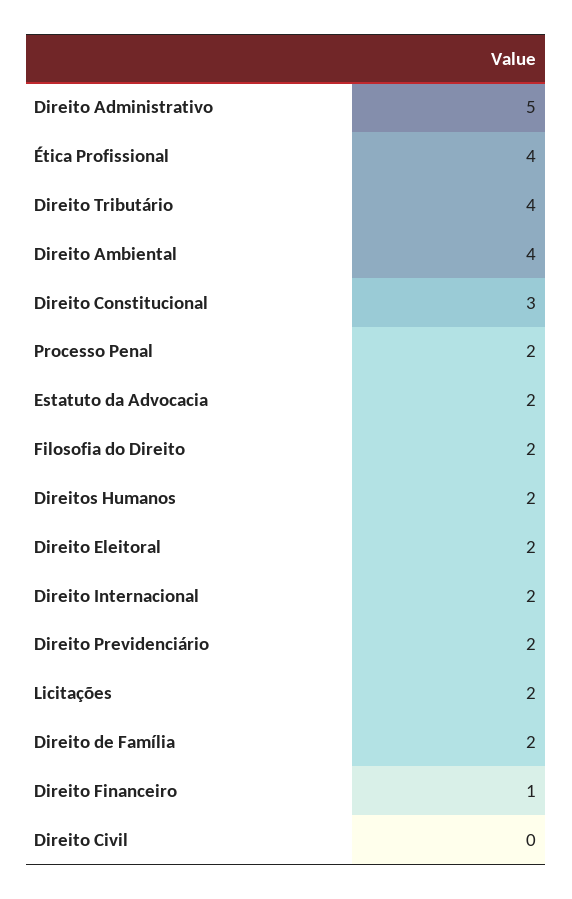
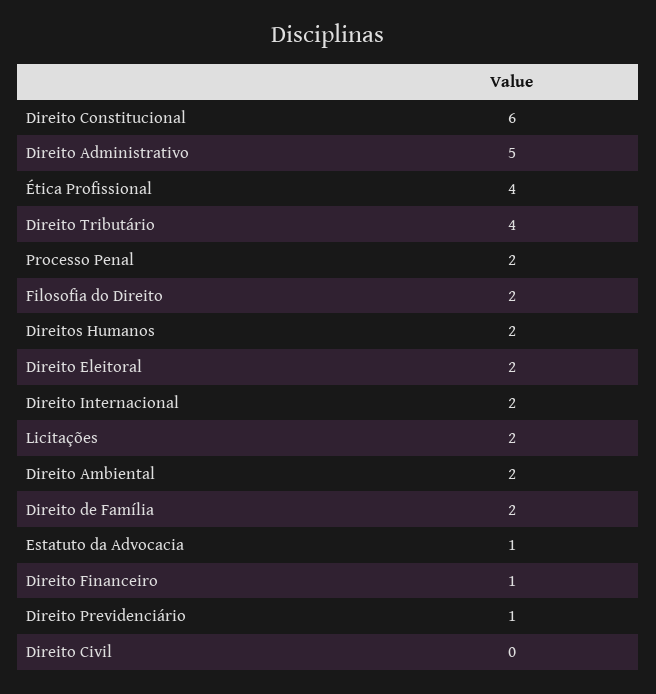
  {
    "Direito Administrativo": 5,
    "Ética Profissional": 4,
    "Direito Tributário": 4,
-   "Direito Ambiental": 4,
+   "Direito Ambiental": 2,
-   "Direito Constitucional": 3,
+   "Direito Constitucional": 6,
    "Processo Penal": 2,
-   "Estatuto da Advocacia": 2,
+   "Estatuto da Advocacia": 1,
    "Filosofia do Direito": 2,
    "Direitos Humanos": 2,
    "Direito Eleitoral": 2,
    "Direito Internacional": 2,
-   "Direito Previdenciário": 2,
+   "Direito Previdenciário": 1,
    "Licitações": 2,
    "Direito de Família": 2,
    "Direito Financeiro": 1,
    "Direito Civil": 0
  }

